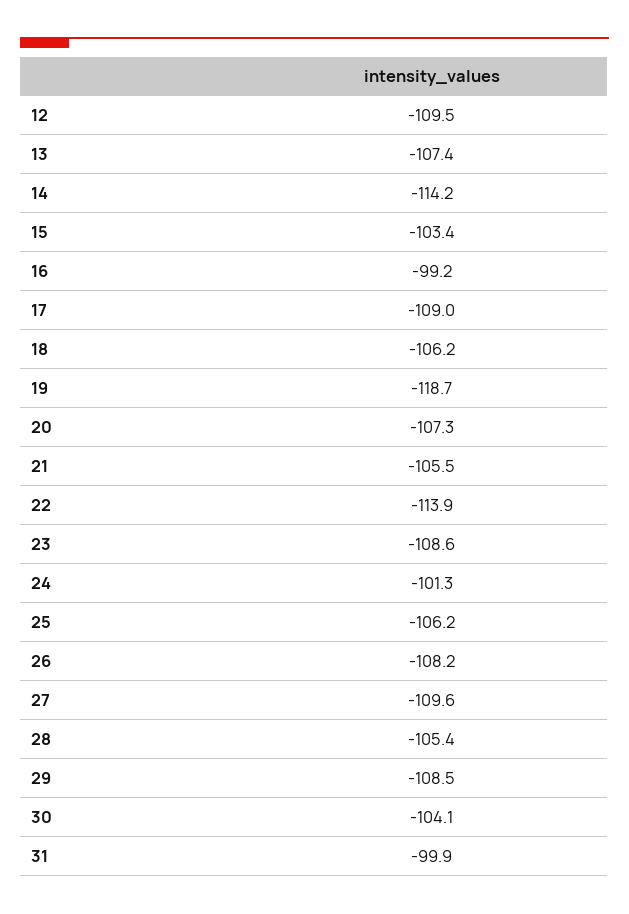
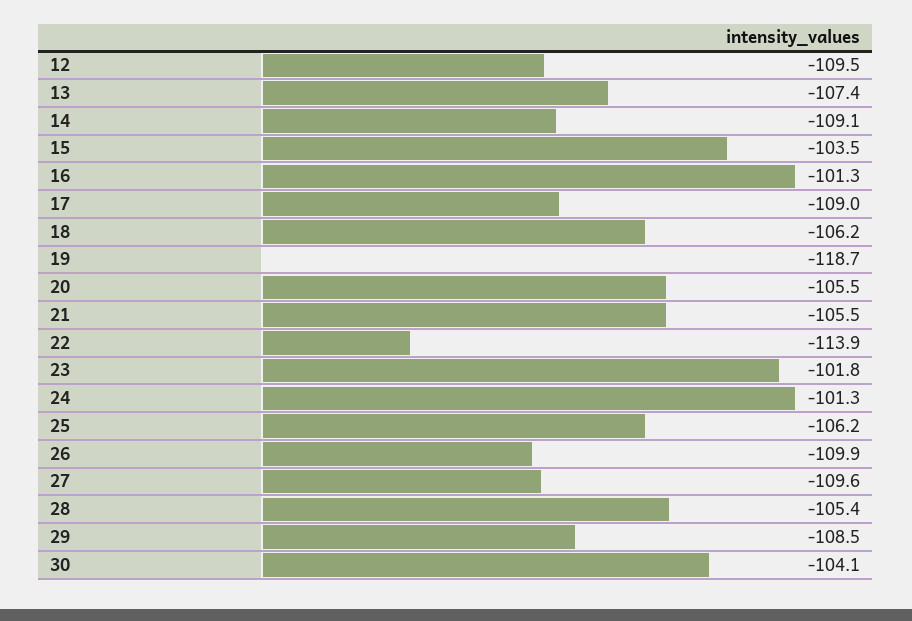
  {
    "12": -109.5,
    "13": -107.4,
-   "14": -114.2,
+   "14": -109.1,
-   "15": -103.4,
+   "15": -103.5,
-   "16": -99.2,
+   "16": -101.3,
    "17": -109,
    "18": -106.2,
    "19": -118.7,
-   "20": -107.3,
+   "20": -105.5,
    "21": -105.5,
    "22": -113.9,
-   "23": -108.6,
+   "23": -101.8,
    "24": -101.3,
    "25": -106.2,
-   "26": -108.2,
+   "26": -109.9,
    "27": -109.6,
    "28": -105.4,
    "29": -108.5,
-   "30": -104.1,
+   "30": -104.1
-   "31": -99.9
  }

